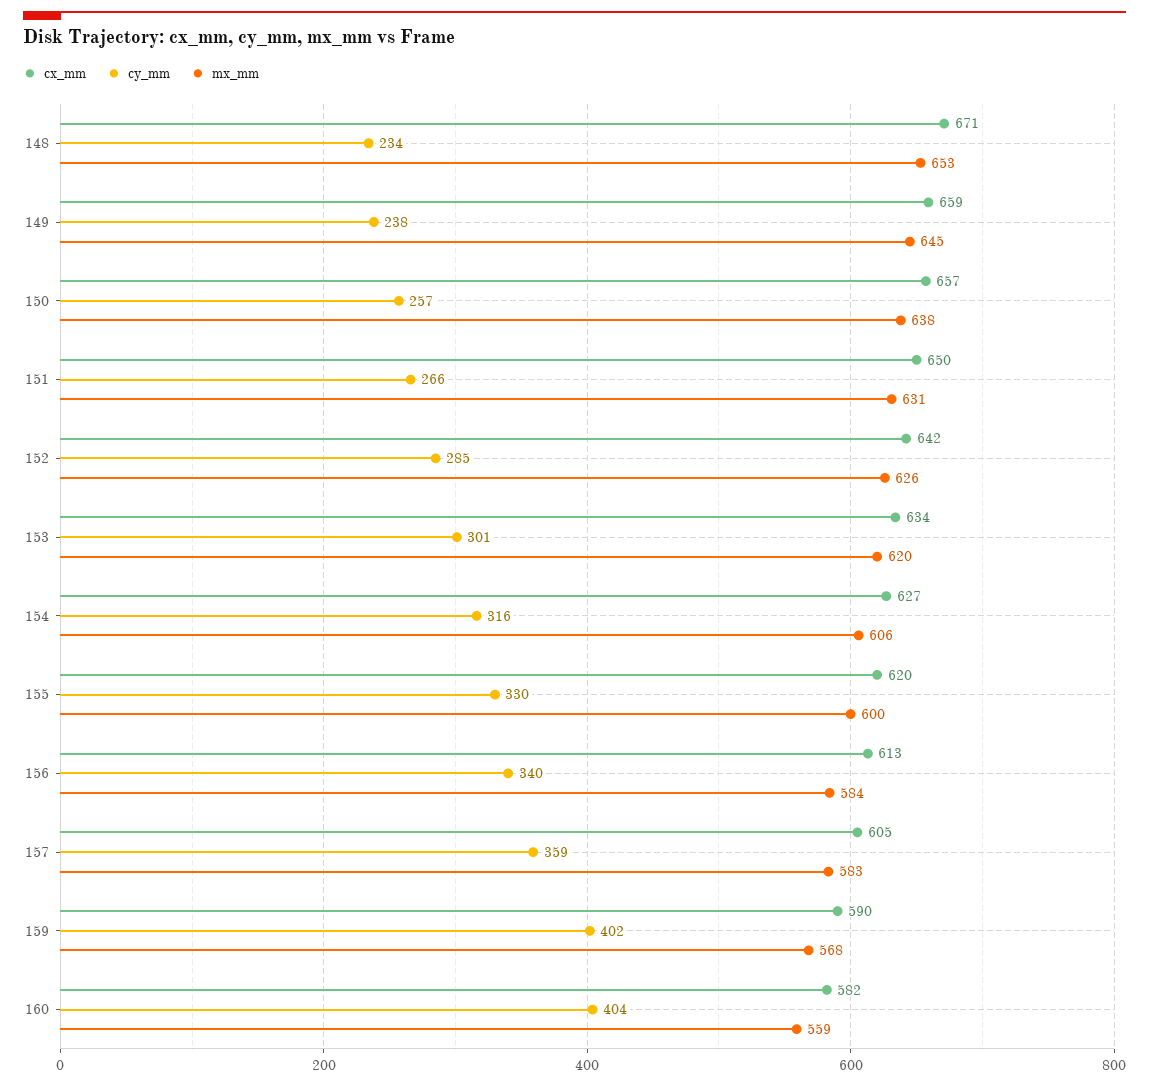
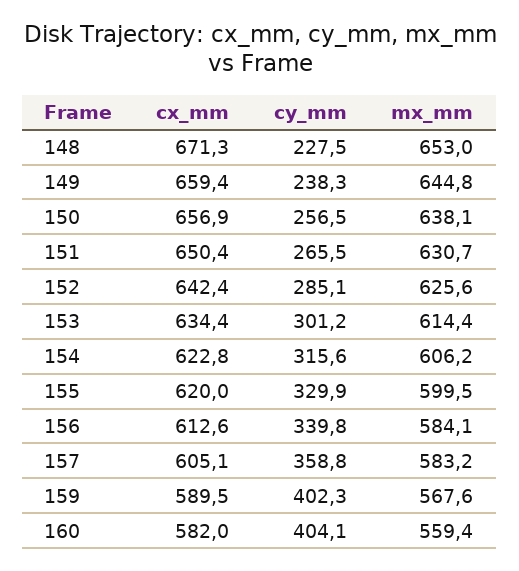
  {
    "cx_mm": {
      "148": 671.3,
      "149": 659.4,
      "150": 656.9,
      "151": 650.4,
      "152": 642.4,
      "153": 634.4,
-     "154": 627,
+     "154": 622.8,
      "155": 620,
      "156": 612.6,
      "157": 605.1,
      "159": 589.5,
      "160": 582
    },
    "cy_mm": {
-     "148": 234,
+     "148": 227.5,
      "149": 238.3,
      "150": 256.5,
      "151": 265.5,
      "152": 285.1,
      "153": 301.2,
      "154": 315.6,
      "155": 329.9,
      "156": 339.8,
      "157": 358.8,
      "159": 402.3,
      "160": 404.1
    },
    "mx_mm": {
      "148": 653,
      "149": 644.8,
      "150": 638.1,
      "151": 630.7,
      "152": 625.6,
-     "153": 620,
+     "153": 614.4,
      "154": 606.2,
      "155": 599.5,
      "156": 584.1,
      "157": 583.2,
      "159": 567.6,
      "160": 559.4
    }
  }

